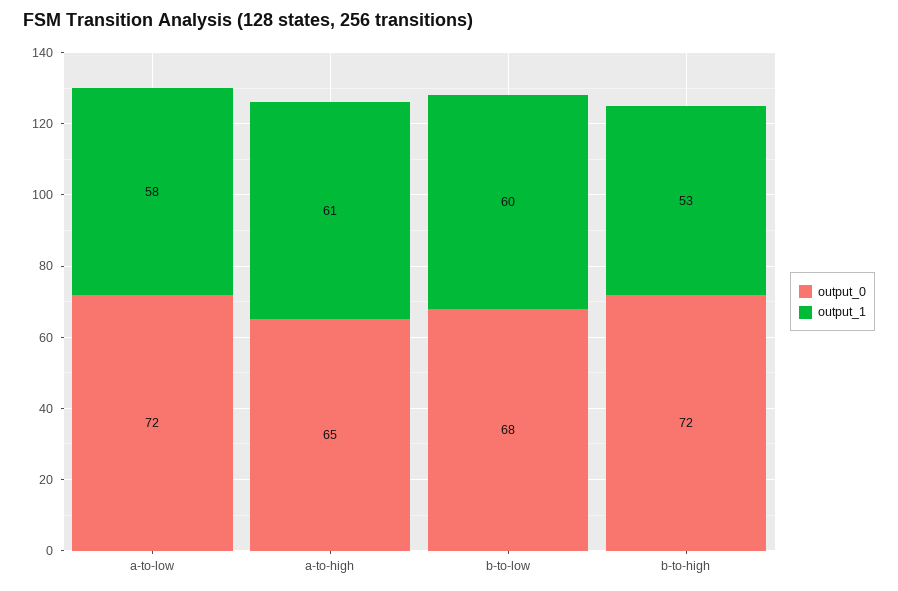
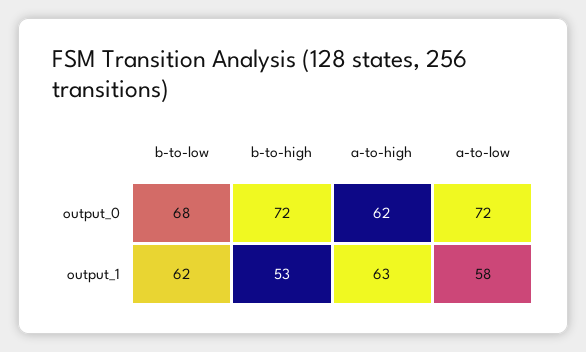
  {
    "output_0": {
      "a-to-low": 72,
-     "a-to-high": 65,
+     "a-to-high": 62,
      "b-to-low": 68,
      "b-to-high": 72
    },
    "output_1": {
      "a-to-low": 58,
-     "a-to-high": 61,
+     "a-to-high": 63,
-     "b-to-low": 60,
+     "b-to-low": 62,
      "b-to-high": 53
    }
  }

